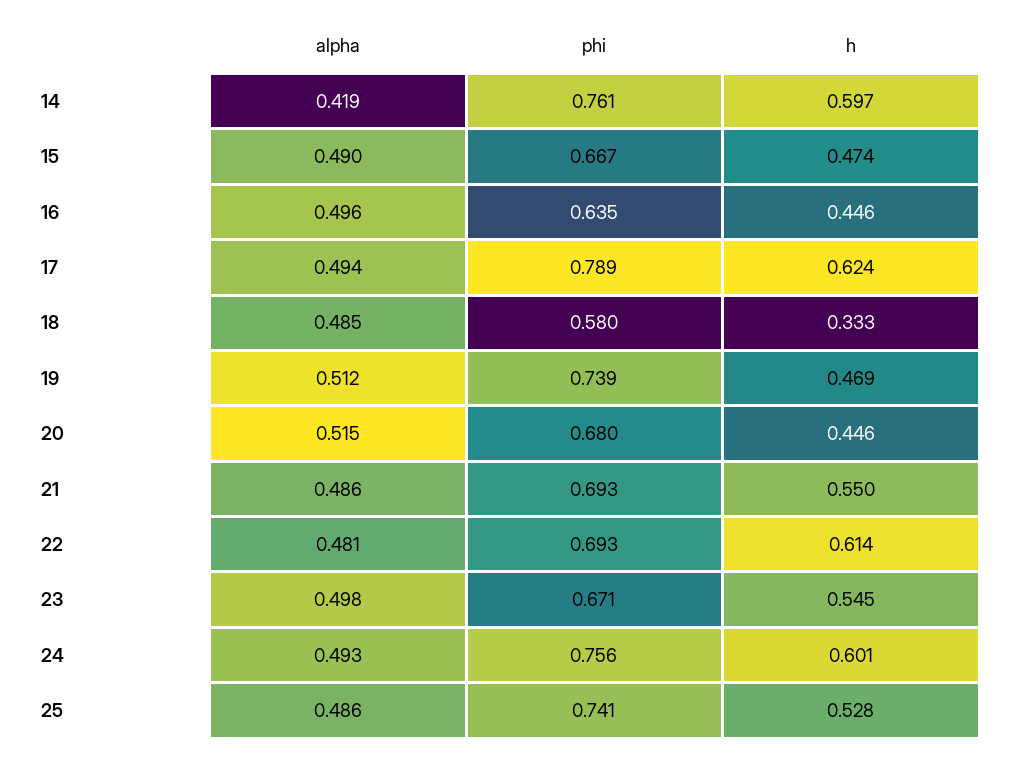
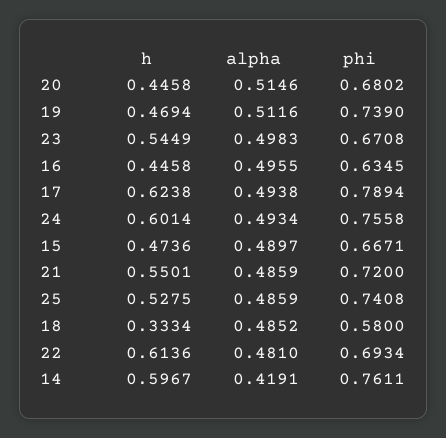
  {
    "alpha": {
      "14": 0.4191,
      "15": 0.4897,
      "16": 0.4955,
      "17": 0.4938,
      "18": 0.4852,
      "19": 0.5116,
      "20": 0.5146,
      "21": 0.4859,
      "22": 0.481,
      "23": 0.4983,
      "24": 0.4934,
      "25": 0.4859
    },
    "phi": {
      "14": 0.7611,
      "15": 0.6671,
      "16": 0.6345,
      "17": 0.7894,
      "18": 0.58,
      "19": 0.739,
      "20": 0.6802,
-     "21": 0.693,
+     "21": 0.72,
      "22": 0.6934,
      "23": 0.6708,
      "24": 0.7558,
      "25": 0.7408
    },
    "h": {
      "14": 0.5967,
      "15": 0.4736,
      "16": 0.4458,
      "17": 0.6238,
      "18": 0.3334,
      "19": 0.4694,
      "20": 0.4458,
      "21": 0.5501,
      "22": 0.6136,
      "23": 0.5449,
      "24": 0.6014,
      "25": 0.5275
    }
  }

